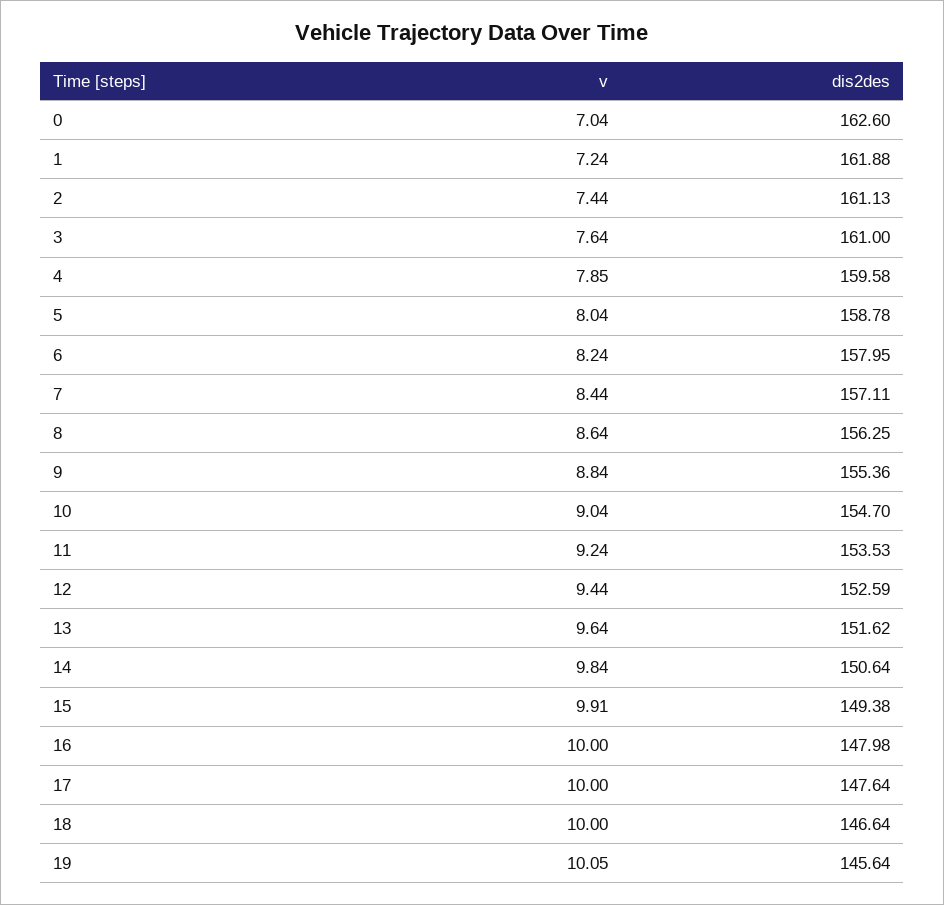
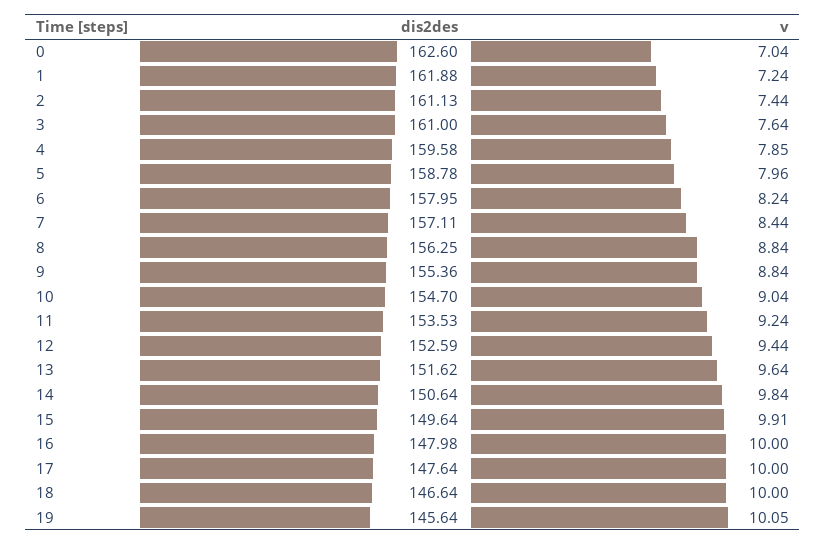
  {
    "v": {
      "0": 7.04,
      "1": 7.24,
      "2": 7.44,
      "3": 7.64,
      "4": 7.85,
-     "5": 8.04,
+     "5": 7.96,
      "6": 8.24,
      "7": 8.44,
-     "8": 8.64,
+     "8": 8.84,
      "9": 8.84,
      "10": 9.04,
      "11": 9.24,
      "12": 9.44,
      "13": 9.64,
      "14": 9.84,
      "15": 9.91,
      "16": 10,
      "17": 10,
      "18": 10,
      "19": 10.05
    },
    "dis2des": {
      "0": 162.6,
      "1": 161.88,
      "2": 161.13,
      "3": 161,
      "4": 159.58,
      "5": 158.78,
      "6": 157.95,
      "7": 157.11,
      "8": 156.25,
      "9": 155.36,
      "10": 154.7,
      "11": 153.53,
      "12": 152.59,
      "13": 151.62,
      "14": 150.64,
-     "15": 149.38,
+     "15": 149.64,
      "16": 147.98,
      "17": 147.64,
      "18": 146.64,
      "19": 145.64
    }
  }

